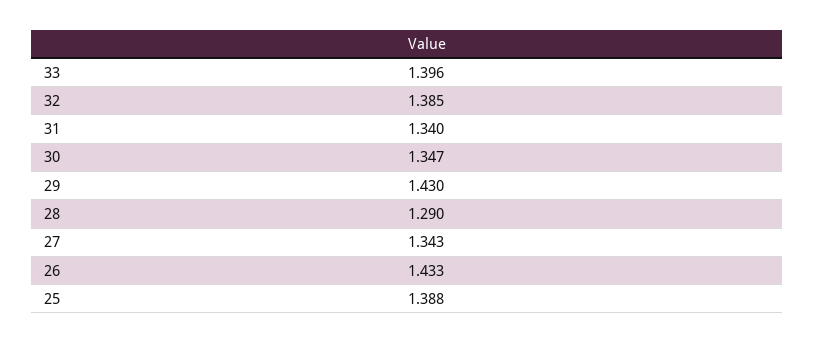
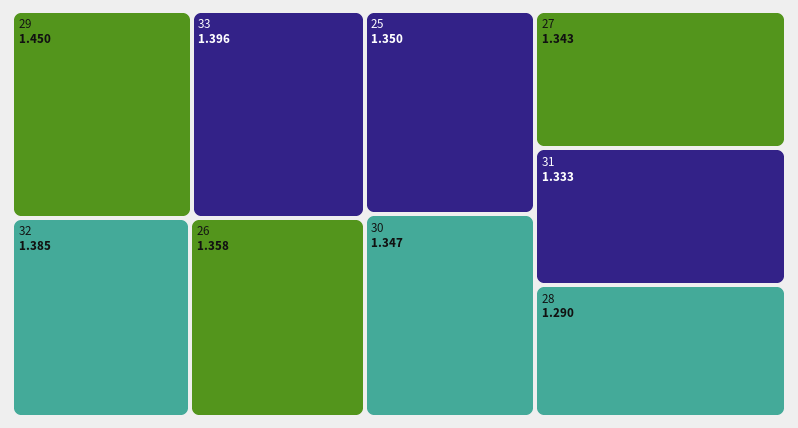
  {
    "33": 1.396,
    "32": 1.385,
-   "31": 1.34,
+   "31": 1.333,
    "30": 1.347,
-   "29": 1.43,
+   "29": 1.45,
    "28": 1.29,
    "27": 1.343,
-   "26": 1.433,
+   "26": 1.358,
-   "25": 1.388
+   "25": 1.35
  }

